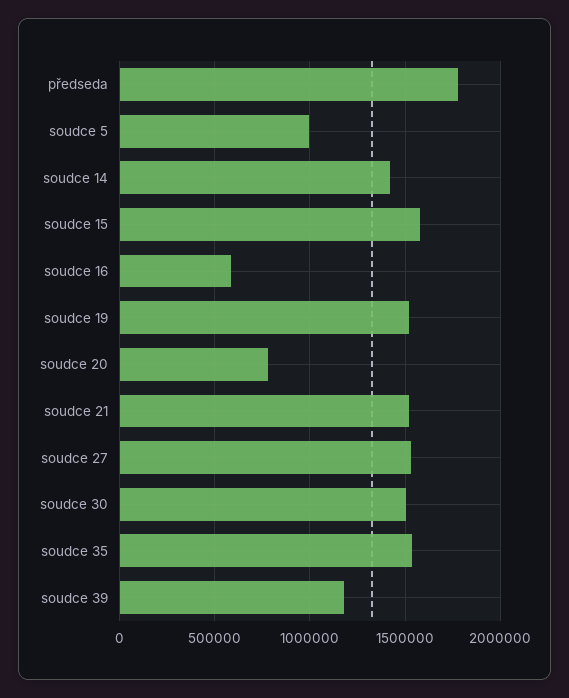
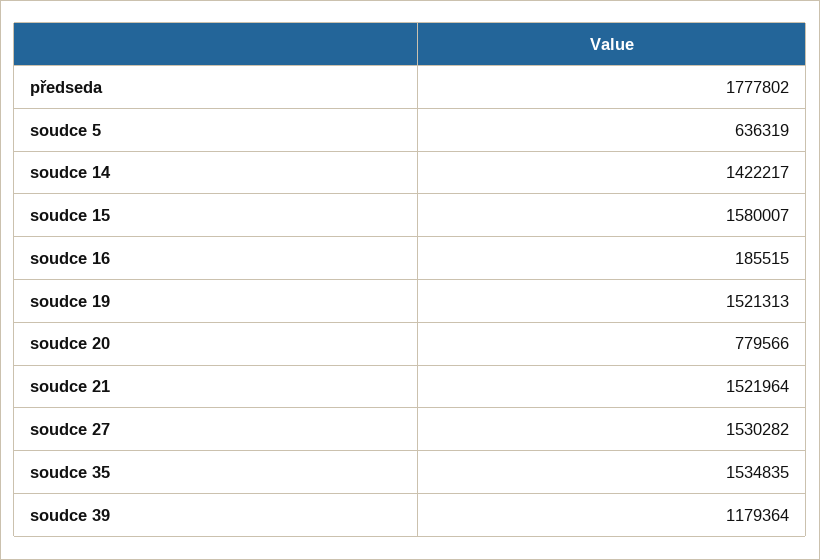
  {
    "předseda": 1777802,
-   "soudce 5": 1000000,
+   "soudce 5": 636319,
    "soudce 14": 1422217,
    "soudce 15": 1580007,
-   "soudce 16": 600000,
+   "soudce 16": 185515,
    "soudce 19": 1521313,
    "soudce 20": 779566,
    "soudce 21": 1521964,
    "soudce 27": 1530282,
-   "soudce 30": 1500000,
    "soudce 35": 1534835,
    "soudce 39": 1179364
  }

